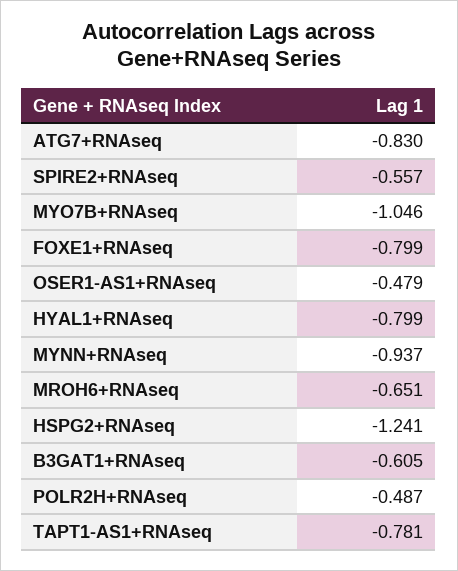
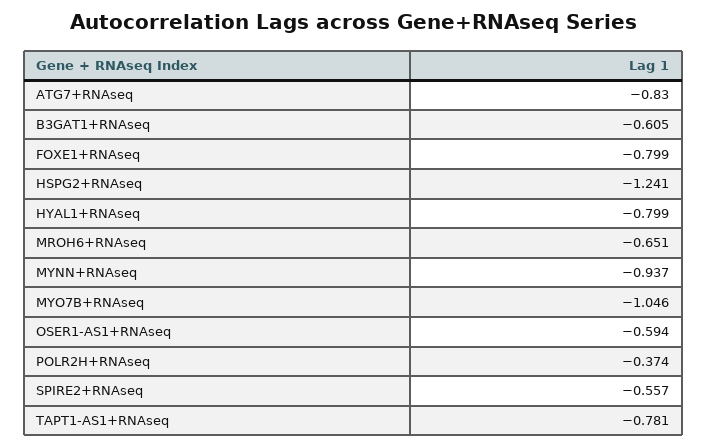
  {
    "ATG7+RNAseq": -0.83,
    "SPIRE2+RNAseq": -0.557,
    "MYO7B+RNAseq": -1.046,
    "FOXE1+RNAseq": -0.799,
-   "OSER1-AS1+RNAseq": -0.479,
+   "OSER1-AS1+RNAseq": -0.594,
    "HYAL1+RNAseq": -0.799,
    "MYNN+RNAseq": -0.937,
    "MROH6+RNAseq": -0.651,
    "HSPG2+RNAseq": -1.241,
    "B3GAT1+RNAseq": -0.605,
-   "POLR2H+RNAseq": -0.487,
+   "POLR2H+RNAseq": -0.374,
    "TAPT1-AS1+RNAseq": -0.781
  }

